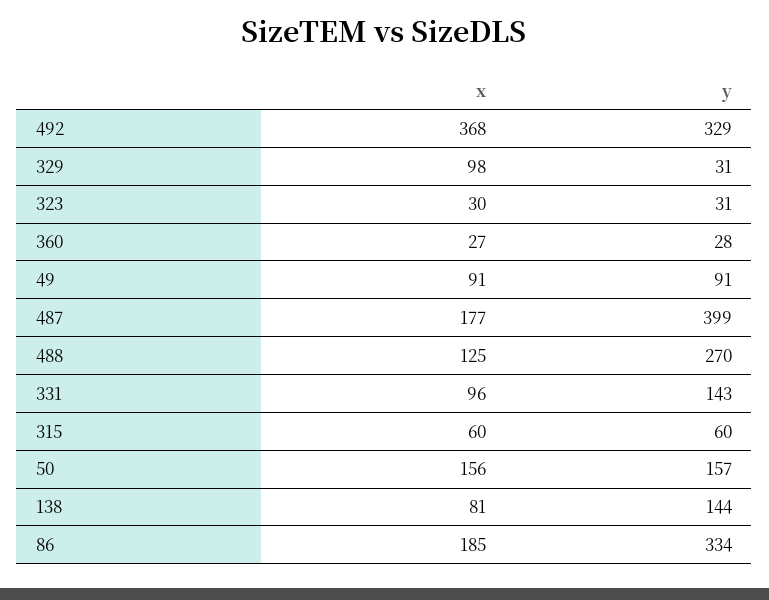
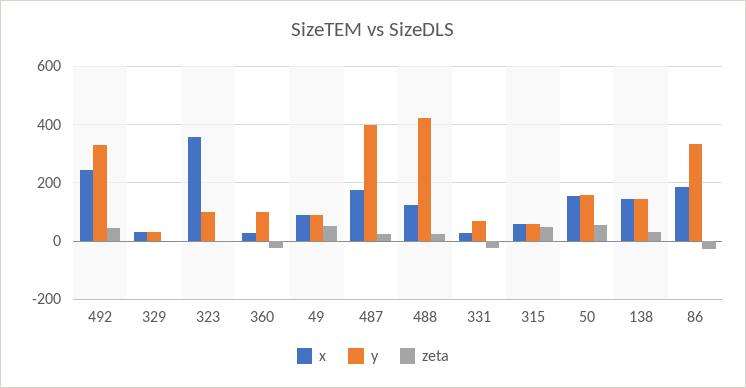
  {
    "x": {
-     "492": 368,
+     "492": 250,
-     "329": 98,
+     "329": 25,
-     "323": 30,
+     "323": 350,
      "360": 27,
      "49": 91,
      "487": 177,
      "488": 125,
-     "331": 96,
+     "331": 25,
      "315": 60,
      "50": 156,
-     "138": 81,
+     "138": 150,
      "86": 185
    },
    "y": {
      "492": 329,
      "329": 31,
-     "323": 31,
+     "323": 100,
-     "360": 28,
+     "360": 100,
      "49": 91,
      "487": 399,
-     "488": 270,
+     "488": 425,
-     "331": 143,
+     "331": 75,
      "315": 60,
      "50": 157,
      "138": 144,
      "86": 334
-   }
+   },
+   "zeta": {
+     "492": 50,
+     "329": 0,
+     "323": 0,
+     "360": -25,
+     "49": 50,
+     "487": 25,
+     "488": 25,
+     "331": -25,
+     "315": 50,
+     "50": 50,
+     "138": 25,
+     "86": -25
+   }
  }

